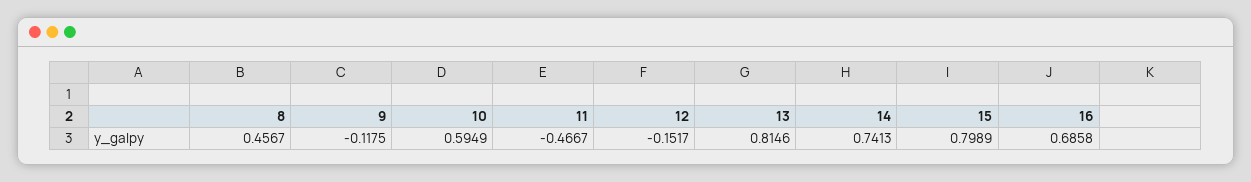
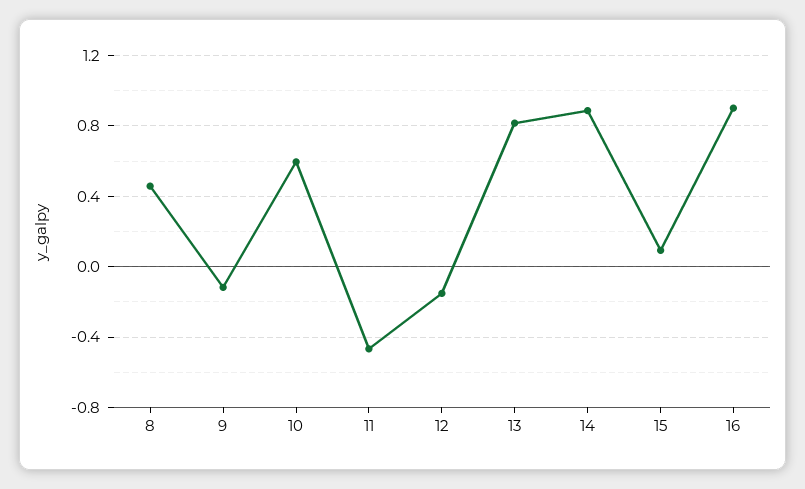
  {
    "8": 0.4567,
    "9": -0.1175,
    "10": 0.5949,
    "11": -0.4667,
    "12": -0.1517,
    "13": 0.8146,
-   "14": 0.7413,
+   "14": 0.9,
-   "15": 0.7989,
+   "15": 0.1,
-   "16": 0.6858
+   "16": 0.9
  }

